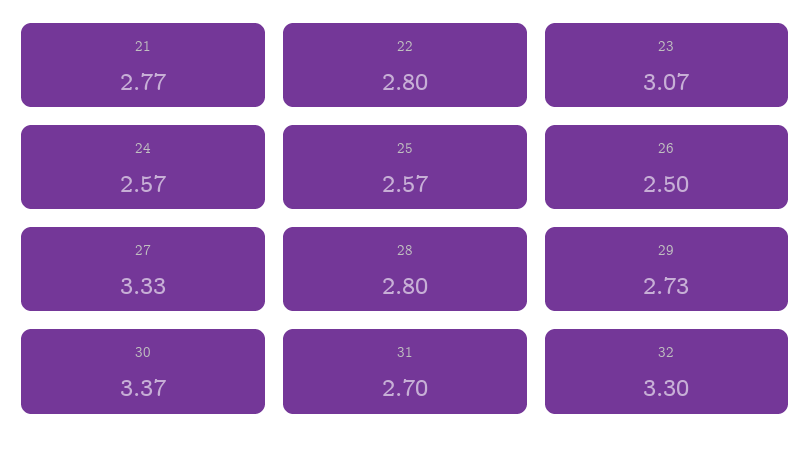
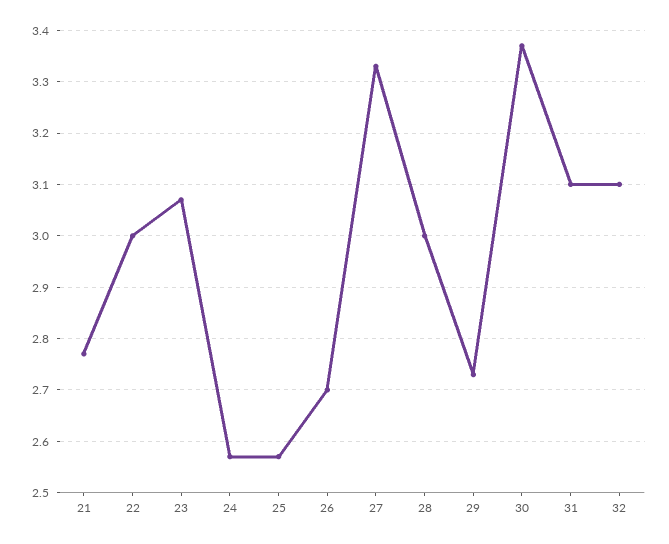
  {
    "21": 2.77,
-   "22": 2.8,
+   "22": 3,
    "23": 3.07,
    "24": 2.57,
    "25": 2.57,
-   "26": 2.5,
+   "26": 2.7,
    "27": 3.33,
-   "28": 2.8,
+   "28": 3,
    "29": 2.73,
    "30": 3.37,
-   "31": 2.7,
+   "31": 3.1,
-   "32": 3.3
+   "32": 3.1
  }

